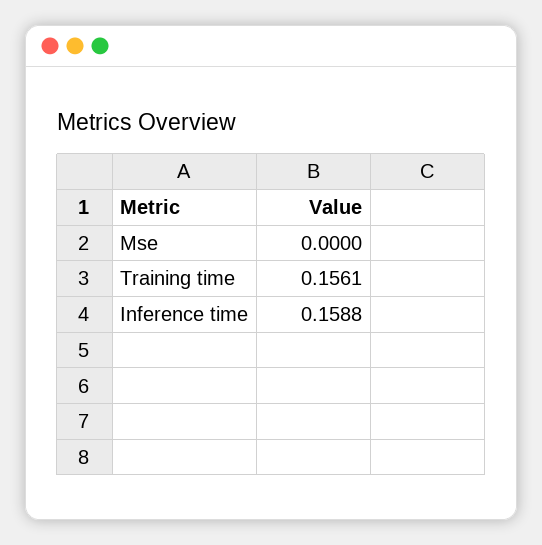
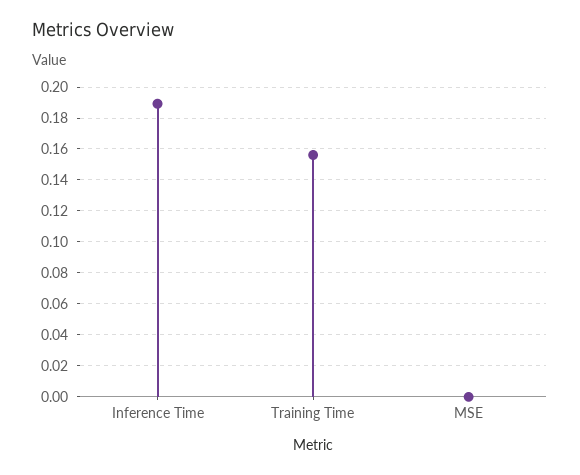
  {
    "Mse": 0,
    "Training time": 0.1561,
-   "Inference time": 0.1588
+   "Inference time": 0.19
  }

